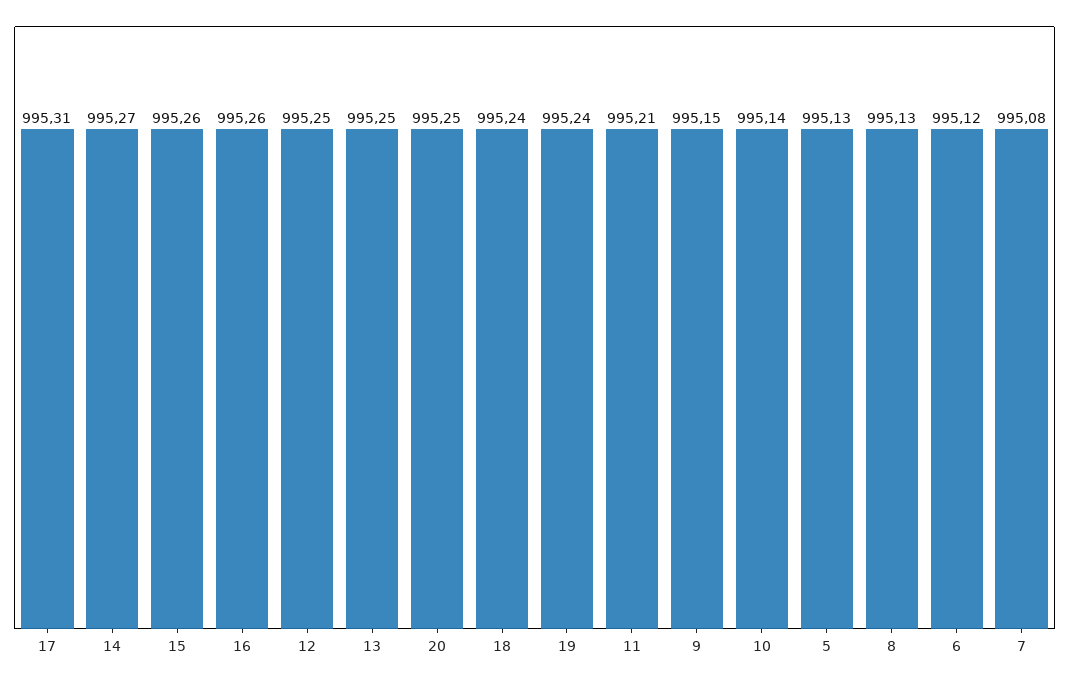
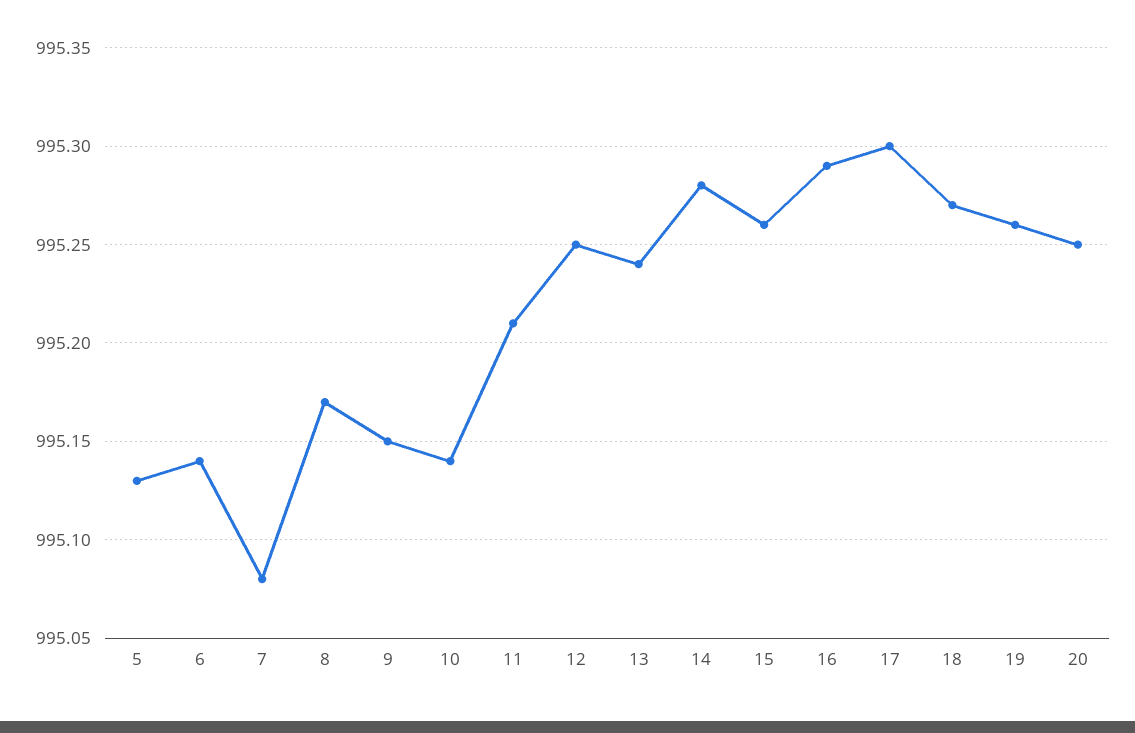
  {
-   "17": 995.31,
+   "17": 995.3,
-   "14": 995.27,
+   "14": 995.28,
    "15": 995.26,
-   "16": 995.26,
+   "16": 995.29,
    "12": 995.25,
-   "13": 995.25,
+   "13": 995.24,
    "20": 995.25,
-   "18": 995.24,
+   "18": 995.27,
-   "19": 995.24,
+   "19": 995.26,
    "11": 995.21,
    "9": 995.15,
    "10": 995.14,
    "5": 995.13,
-   "8": 995.13,
+   "8": 995.17,
-   "6": 995.12,
+   "6": 995.14,
    "7": 995.08
  }

